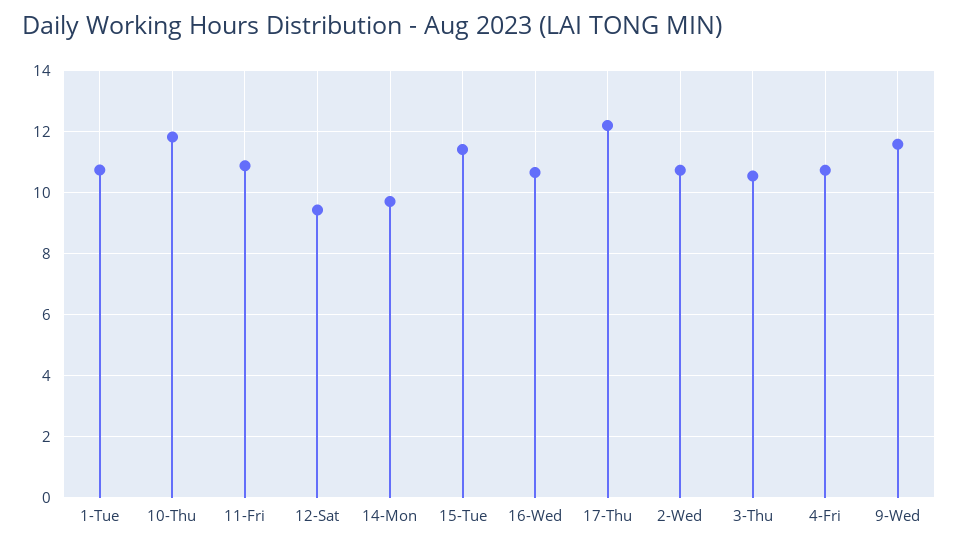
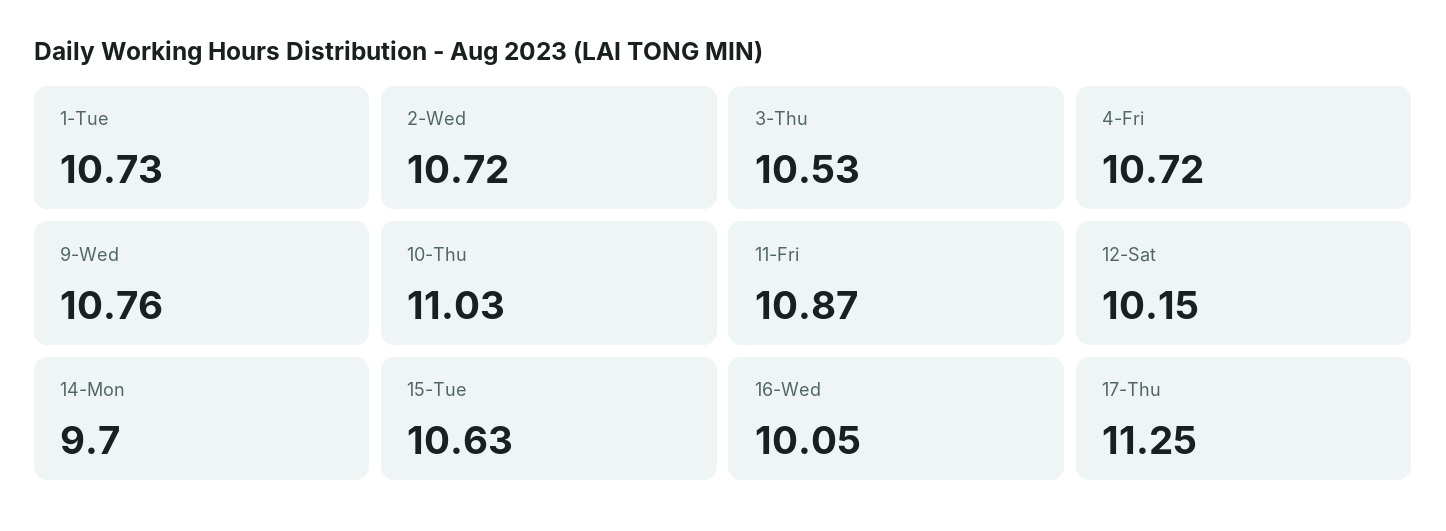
  {
    "1-Tue": 10.73,
-   "10-Thu": 11.8,
+   "10-Thu": 11.03,
    "11-Fri": 10.87,
-   "12-Sat": 9.4,
+   "12-Sat": 10.15,
    "14-Mon": 9.7,
-   "15-Tue": 11.4,
+   "15-Tue": 10.63,
-   "16-Wed": 10.6,
+   "16-Wed": 10.05,
-   "17-Thu": 12.2,
+   "17-Thu": 11.25,
    "2-Wed": 10.72,
    "3-Thu": 10.53,
    "4-Fri": 10.72,
-   "9-Wed": 11.6
+   "9-Wed": 10.76
  }

